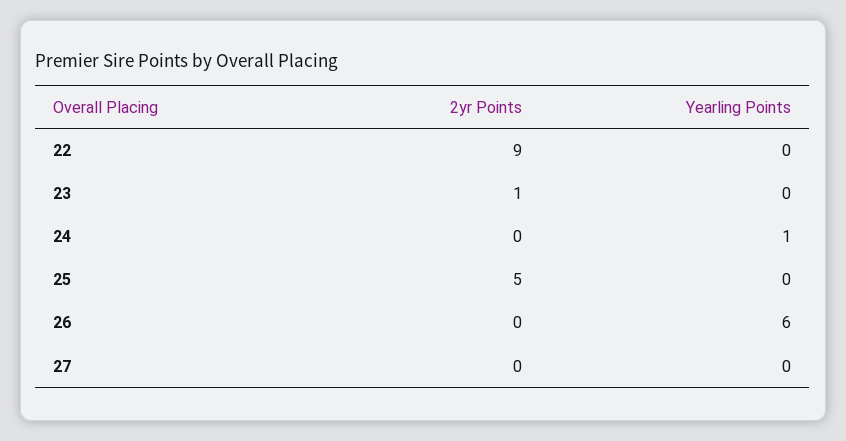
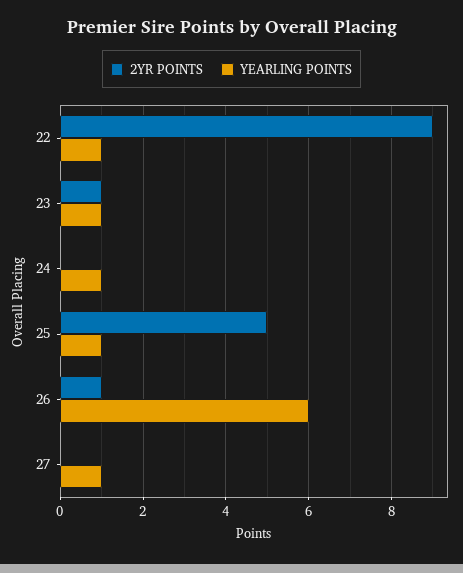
  {
    "2yr Points": {
      "22": 9,
      "23": 1,
      "24": 0,
      "25": 5,
-     "26": 0,
+     "26": 1,
      "27": 0
    },
    "Yearling Points": {
-     "22": 0,
+     "22": 1,
-     "23": 0,
+     "23": 1,
      "24": 1,
-     "25": 0,
+     "25": 1,
      "26": 6,
-     "27": 0
+     "27": 1
    }
  }

